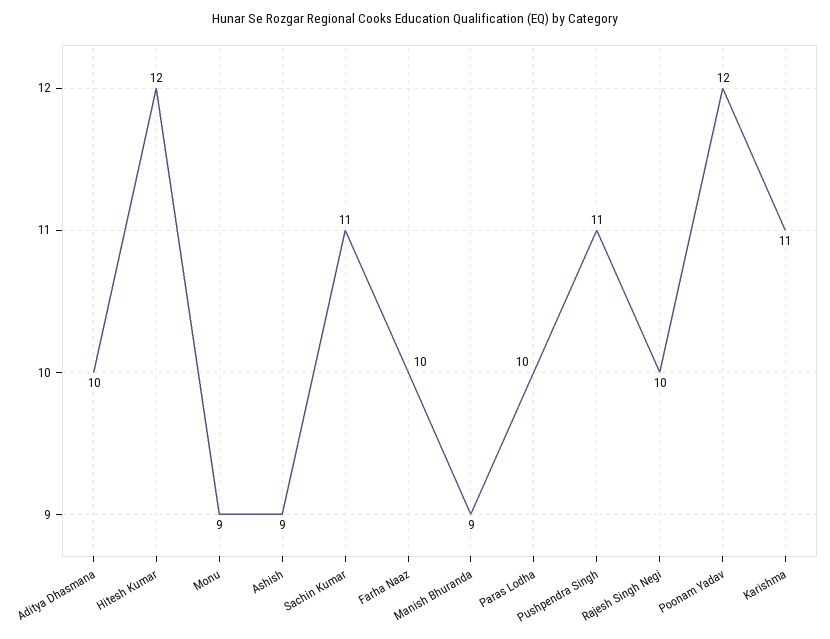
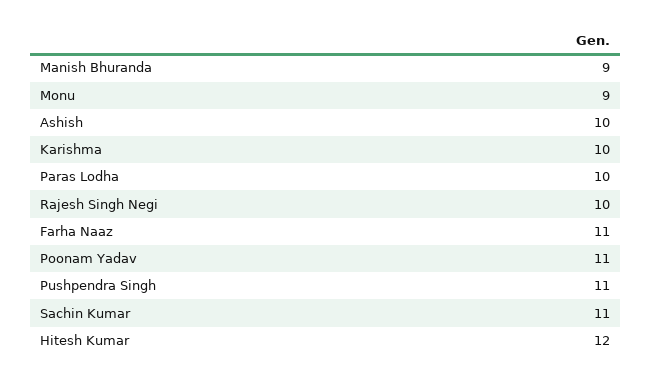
  {
-   "Aditya Dhasmana": 10,
    "Hitesh Kumar": 12,
    "Monu": 9,
-   "Ashish": 9,
+   "Ashish": 10,
    "Sachin Kumar": 11,
-   "Farha Naaz": 10,
+   "Farha Naaz": 11,
    "Manish Bhuranda": 9,
    "Paras Lodha": 10,
    "Pushpendra Singh": 11,
    "Rajesh Singh Negi": 10,
-   "Poonam Yadav": 12,
+   "Poonam Yadav": 11,
-   "Karishma": 11
+   "Karishma": 10
  }

